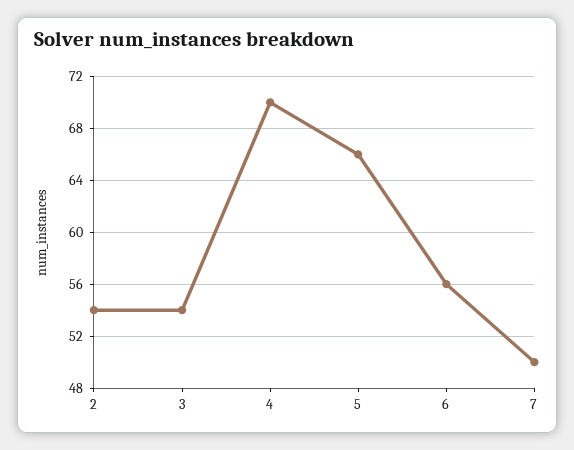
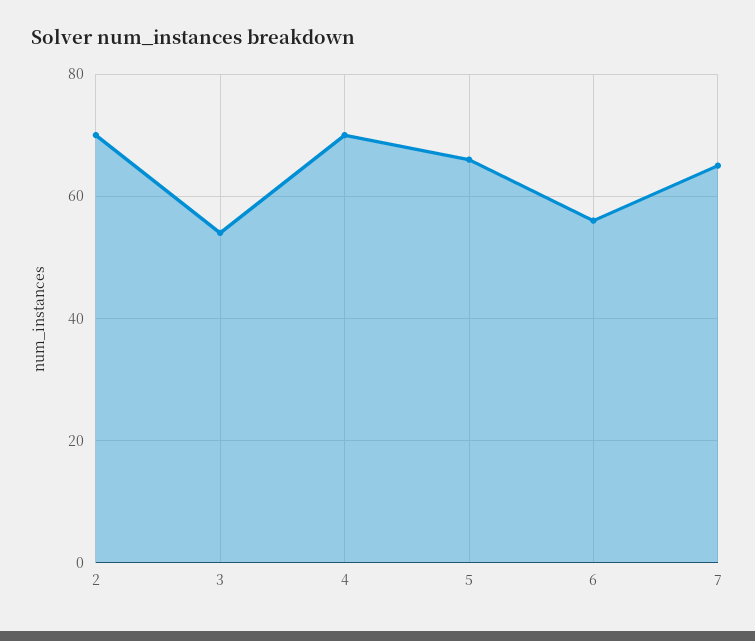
  {
-   "2": 54,
+   "2": 70,
    "3": 54,
    "4": 70,
    "5": 66,
    "6": 56,
-   "7": 50
+   "7": 65
  }

